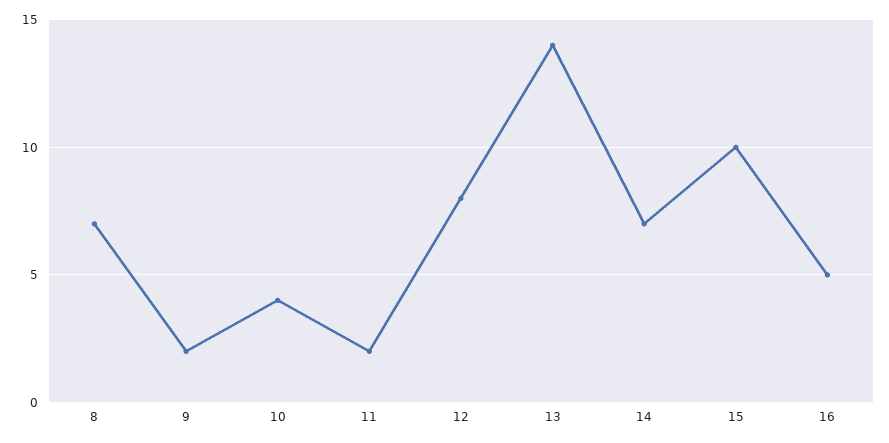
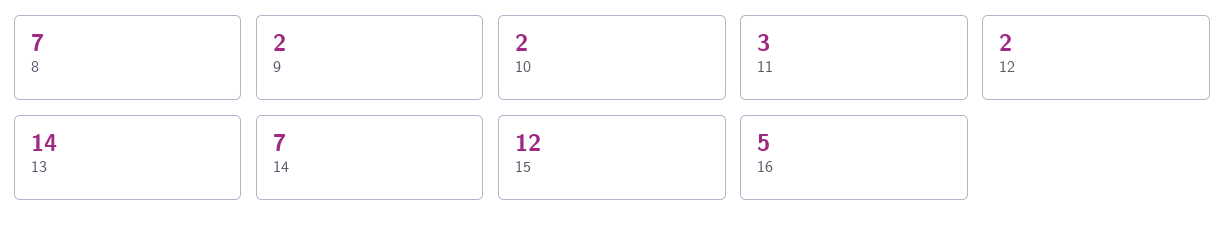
  {
    "8": 7,
    "9": 2,
-   "10": 4,
+   "10": 2,
-   "11": 2,
+   "11": 3,
-   "12": 8,
+   "12": 2,
    "13": 14,
    "14": 7,
-   "15": 10,
+   "15": 12,
    "16": 5
  }

